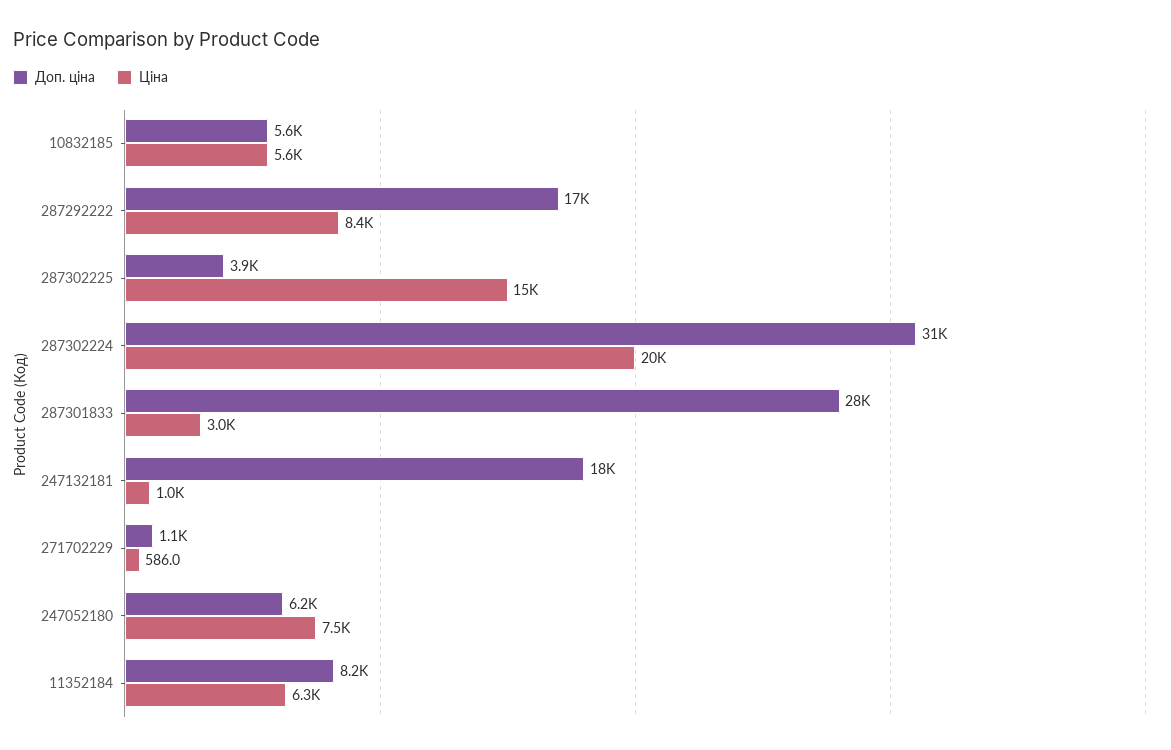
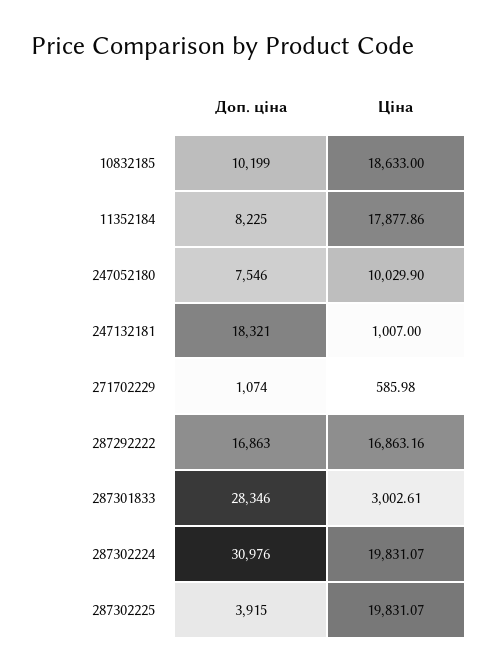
  {
    "Доп. ціна": {
-     "10832185": 5600,
+     "10832185": 10199,
      "287292222": 16863,
      "287302225": 3915,
      "287302224": 30976,
      "287301833": 28346,
      "247132181": 18321,
      "271702229": 1074,
-     "247052180": 6200,
+     "247052180": 7546,
      "11352184": 8225
    },
    "Ціна": {
-     "10832185": 5600,
+     "10832185": 18633,
-     "287292222": 8400,
+     "287292222": 16863.16,
-     "287302225": 15000,
+     "287302225": 19831.07,
      "287302224": 19831.07,
      "287301833": 3002.61,
      "247132181": 1007,
      "271702229": 585.98,
-     "247052180": 7500,
+     "247052180": 10029.9,
-     "11352184": 6300
+     "11352184": 17877.86
    }
  }

